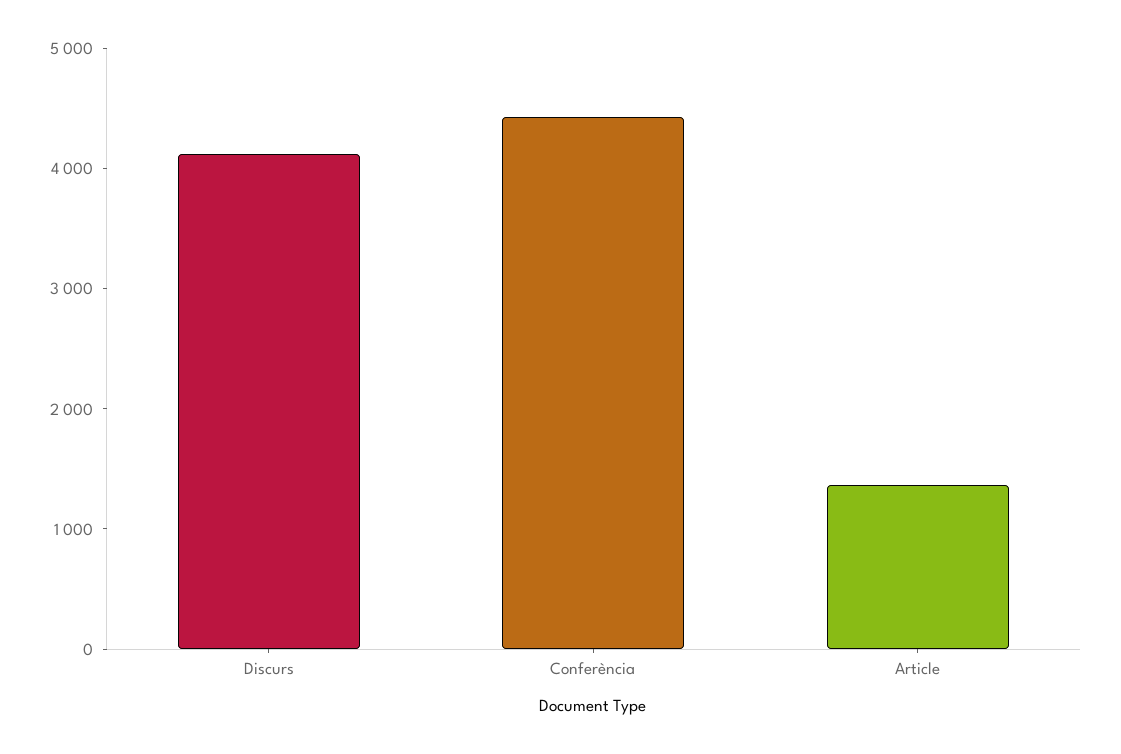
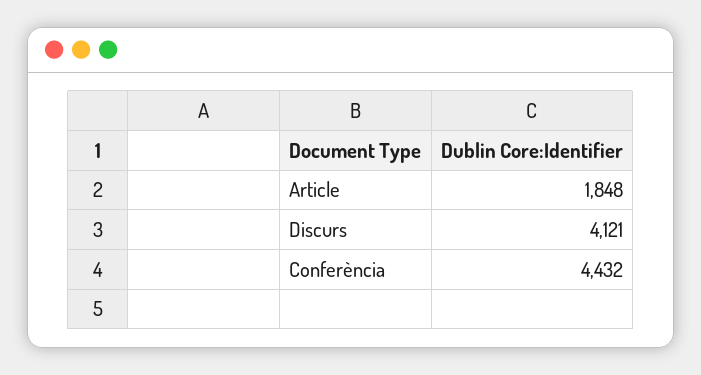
  {
    "Discurs": 4121,
    "Conferència": 4432,
-   "Article": 1400
+   "Article": 1848
  }

